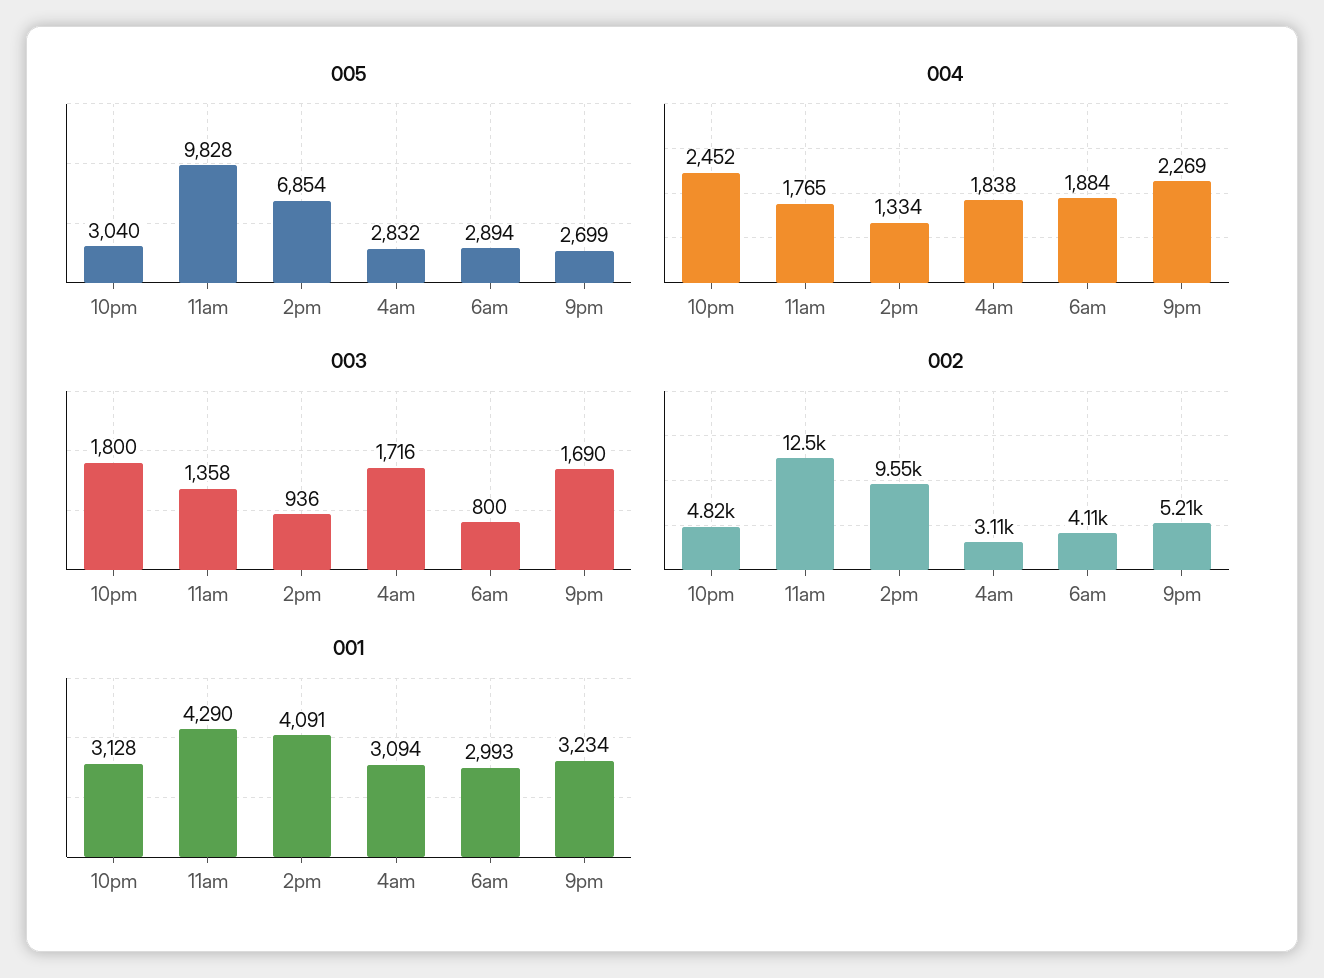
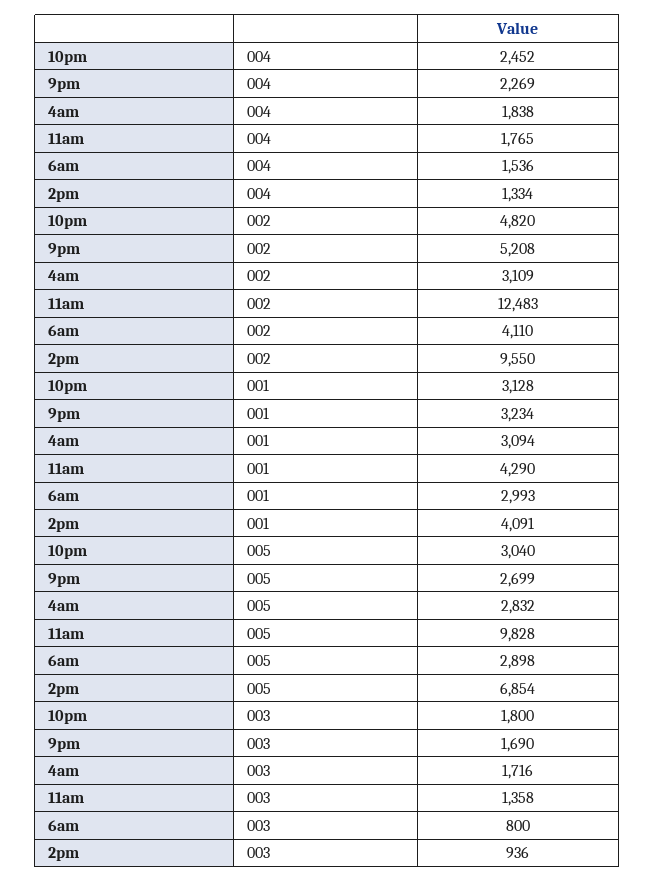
  {
    "005": {
      "10pm": 3040,
      "11am": 9828,
      "2pm": 6854,
      "4am": 2832,
-     "6am": 2894,
+     "6am": 2898,
      "9pm": 2699
    },
    "004": {
      "10pm": 2452,
      "11am": 1765,
      "2pm": 1334,
      "4am": 1838,
-     "6am": 1884,
+     "6am": 1536,
      "9pm": 2269
    },
    "003": {
      "10pm": 1800,
      "11am": 1358,
      "2pm": 936,
      "4am": 1716,
      "6am": 800,
      "9pm": 1690
    },
    "002": {
      "10pm": 4820,
      "11am": 12483,
      "2pm": 9550,
      "4am": 3109,
      "6am": 4110,
      "9pm": 5208
    },
    "001": {
      "10pm": 3128,
      "11am": 4290,
      "2pm": 4091,
      "4am": 3094,
      "6am": 2993,
      "9pm": 3234
    }
  }

